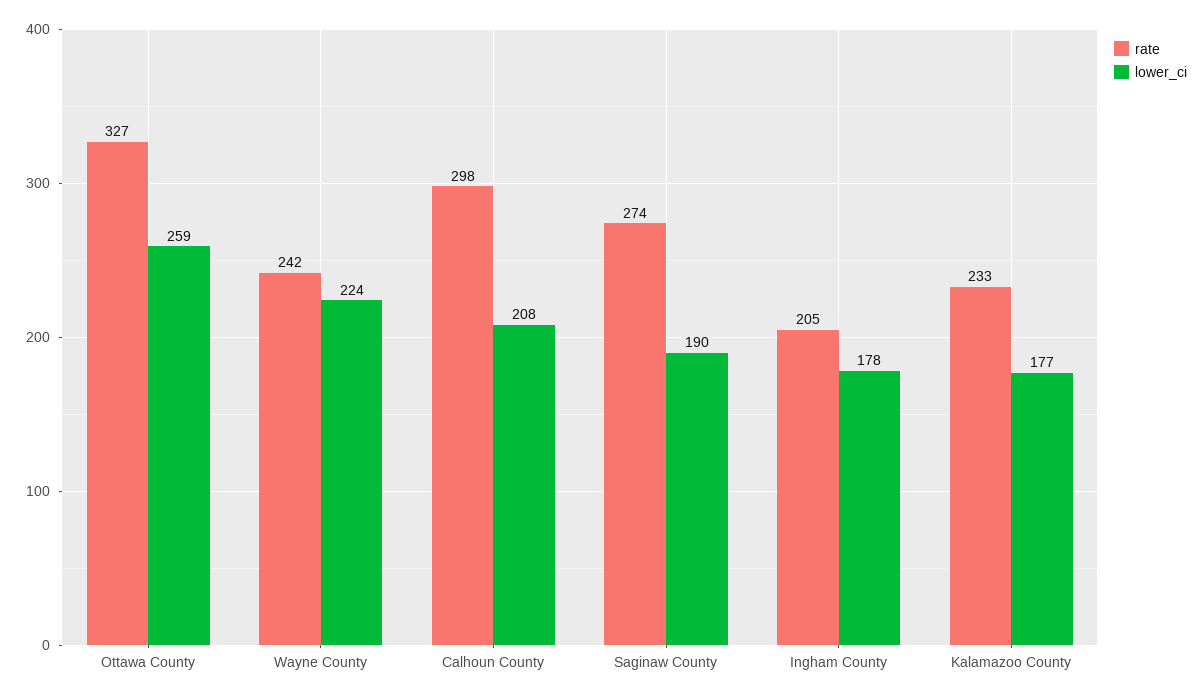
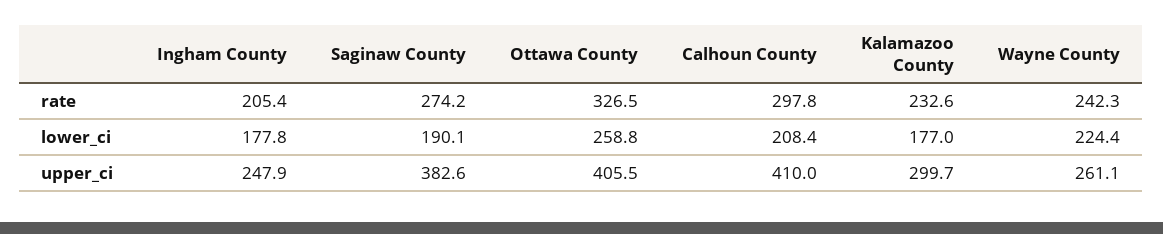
  {
    "rate": {
      "Ottawa County": 326.5,
      "Wayne County": 242.3,
      "Calhoun County": 297.8,
      "Saginaw County": 274.2,
      "Ingham County": 205.4,
      "Kalamazoo County": 232.6
    },
    "lower_ci": {
      "Ottawa County": 258.8,
      "Wayne County": 224.4,
      "Calhoun County": 208.4,
      "Saginaw County": 190.1,
      "Ingham County": 177.8,
      "Kalamazoo County": 177
-   }
+   },
+   "upper_ci": {
+     "Ingham County": 247.9,
+     "Saginaw County": 382.6,
+     "Ottawa County": 405.5,
+     "Calhoun County": 410,
+     "Kalamazoo County": 299.7,
+     "Wayne County": 261.1
+   }
  }

